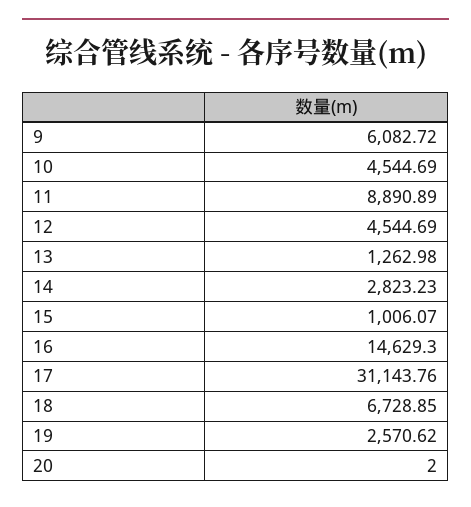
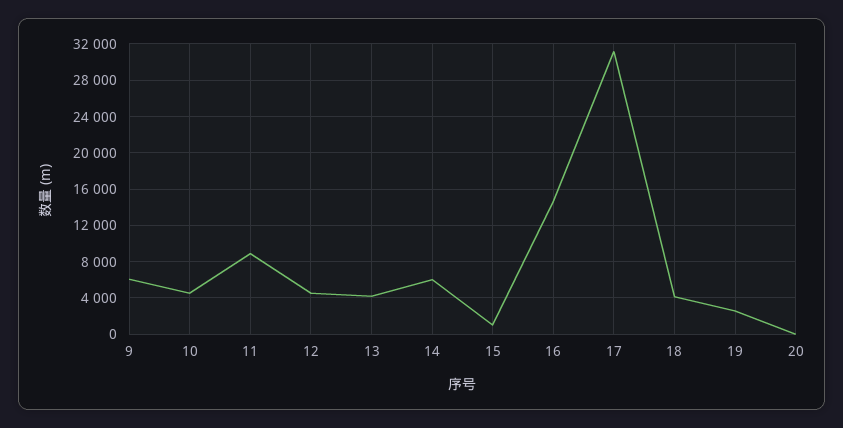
  {
    "9": 6082.72,
    "10": 4544.69,
    "11": 8890.89,
    "12": 4544.69,
-   "13": 1262.98,
+   "13": 4000,
-   "14": 2823.23,
+   "14": 6000,
    "15": 1006.07,
    "16": 14629.3,
    "17": 31143.76,
-   "18": 6728.85,
+   "18": 4000,
    "19": 2570.62,
    "20": 2
  }

